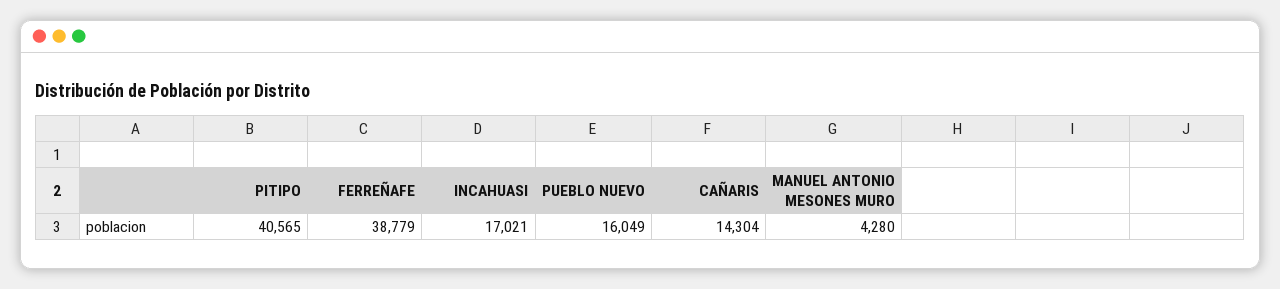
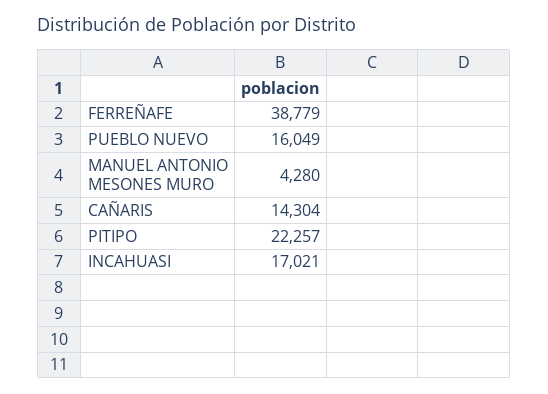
  {
-   "PITIPO": 40565,
+   "PITIPO": 22257,
    "FERREÑAFE": 38779,
    "INCAHUASI": 17021,
    "PUEBLO NUEVO": 16049,
    "CAÑARIS": 14304,
    "MANUEL ANTONIO MESONES MURO": 4280
  }

